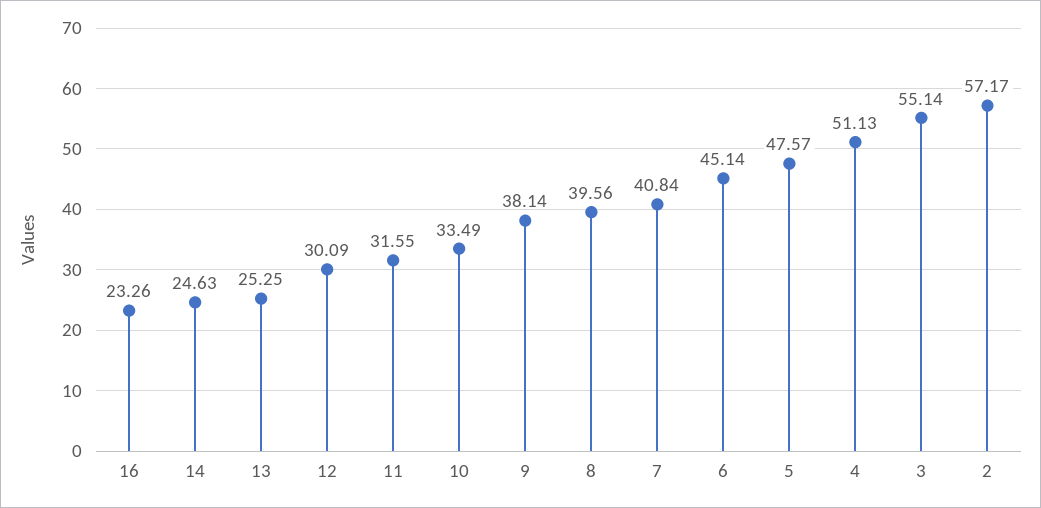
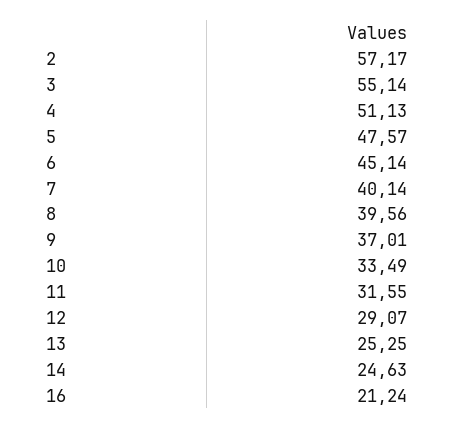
  {
-   "16": 23.26,
+   "16": 21.24,
    "14": 24.63,
    "13": 25.25,
-   "12": 30.09,
+   "12": 29.07,
    "11": 31.55,
    "10": 33.49,
-   "9": 38.14,
+   "9": 37.01,
    "8": 39.56,
-   "7": 40.84,
+   "7": 40.14,
    "6": 45.14,
    "5": 47.57,
    "4": 51.13,
    "3": 55.14,
    "2": 57.17
  }

